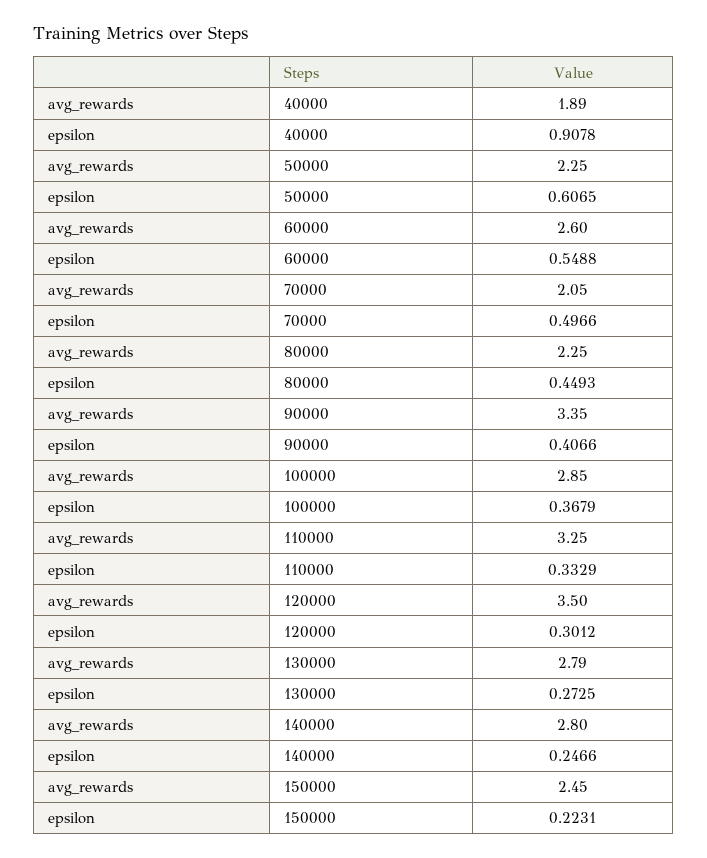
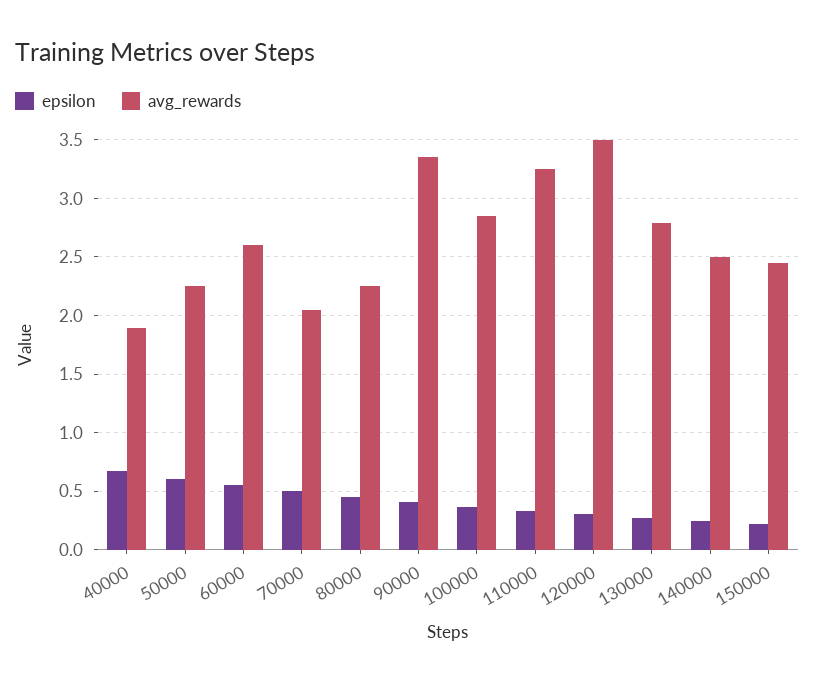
  {
    "avg_rewards": {
      "40000": 1.89,
      "50000": 2.25,
      "60000": 2.6,
      "70000": 2.05,
      "80000": 2.25,
      "90000": 3.35,
      "100000": 2.85,
      "110000": 3.25,
      "120000": 3.5,
      "130000": 2.79,
-     "140000": 2.8,
+     "140000": 2.5,
      "150000": 2.45
    },
    "epsilon": {
-     "40000": 0.9078,
+     "40000": 0.7,
      "50000": 0.6065,
      "60000": 0.5488,
      "70000": 0.4966,
      "80000": 0.4493,
      "90000": 0.4066,
      "100000": 0.3679,
      "110000": 0.3329,
      "120000": 0.3012,
      "130000": 0.2725,
      "140000": 0.2466,
      "150000": 0.2231
    }
  }

